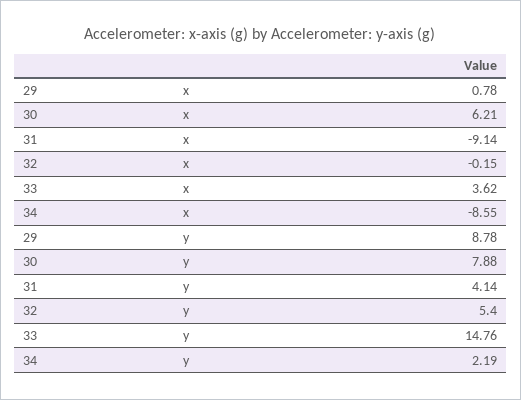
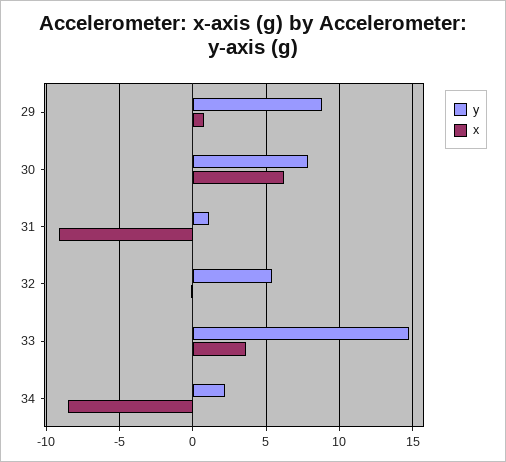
  {
    "x": {
      "29": 0.78,
      "30": 6.21,
      "31": -9.14,
      "32": -0.15,
      "33": 3.62,
      "34": -8.55
    },
    "y": {
      "29": 8.78,
      "30": 7.88,
-     "31": 4.14,
+     "31": 1,
      "32": 5.4,
      "33": 14.76,
      "34": 2.19
    }
  }

